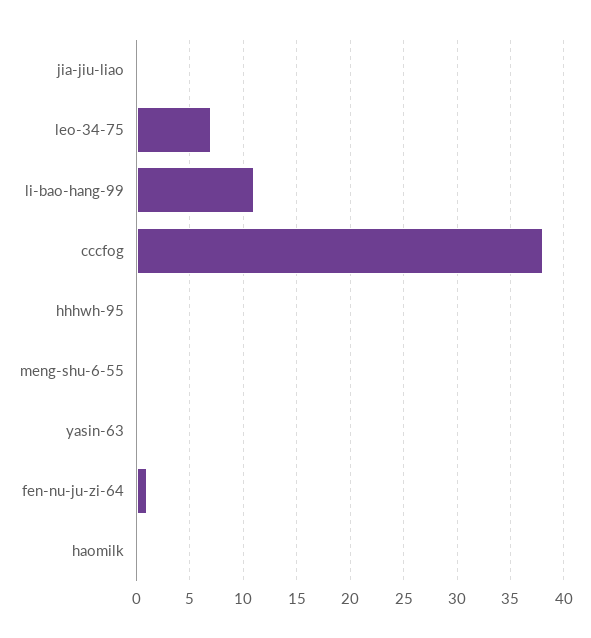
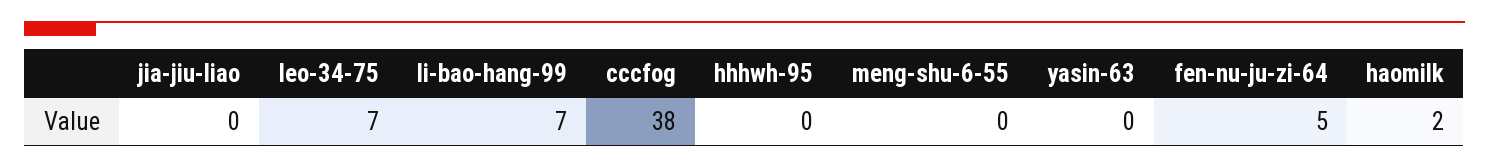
  {
    "jia-jiu-liao": 0,
    "leo-34-75": 7,
-   "li-bao-hang-99": 11,
+   "li-bao-hang-99": 7,
    "cccfog": 38,
    "hhhwh-95": 0,
    "meng-shu-6-55": 0,
    "yasin-63": 0,
-   "fen-nu-ju-zi-64": 1,
+   "fen-nu-ju-zi-64": 5,
-   "haomilk": 0
+   "haomilk": 2
  }

